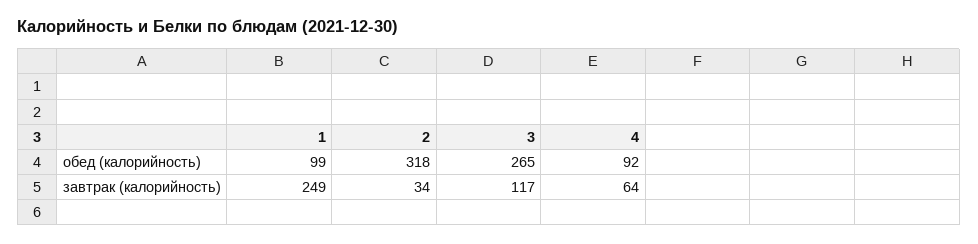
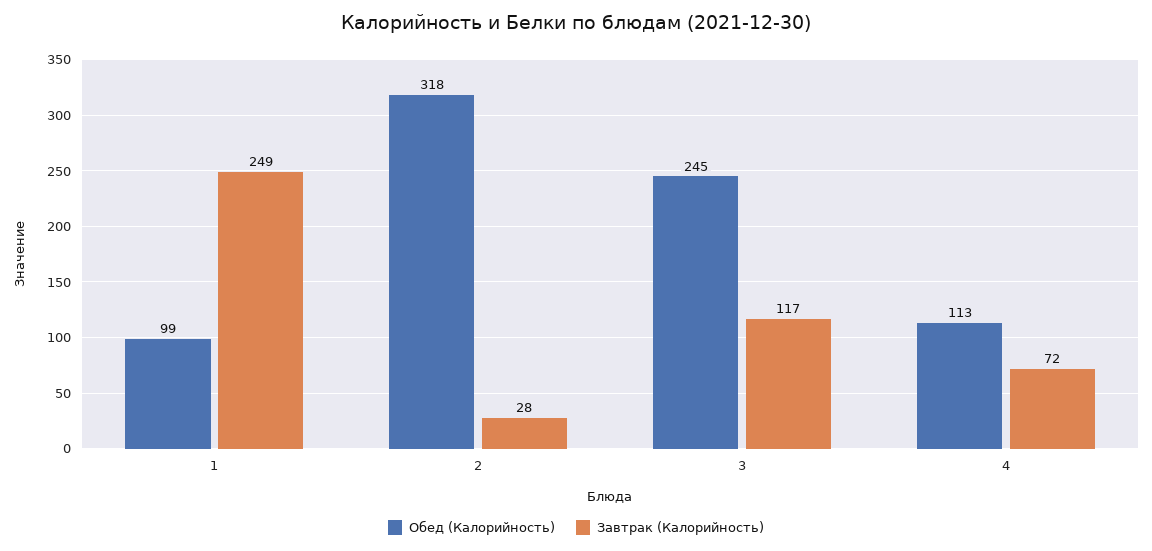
  {
    "обед (калорийность)": {
      "1": 99,
      "2": 318,
-     "3": 265,
+     "3": 245,
-     "4": 92
+     "4": 113
    },
    "завтрак (калорийность)": {
      "1": 249,
-     "2": 34,
+     "2": 28,
      "3": 117,
-     "4": 64
+     "4": 72
    }
  }

